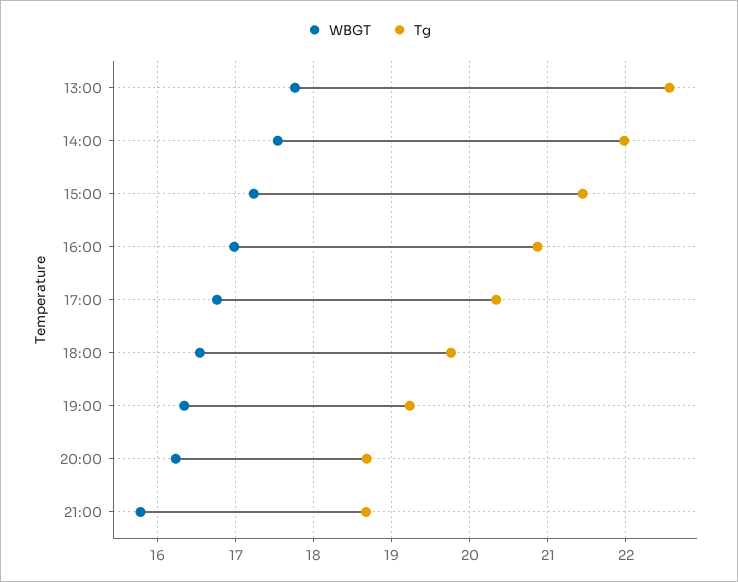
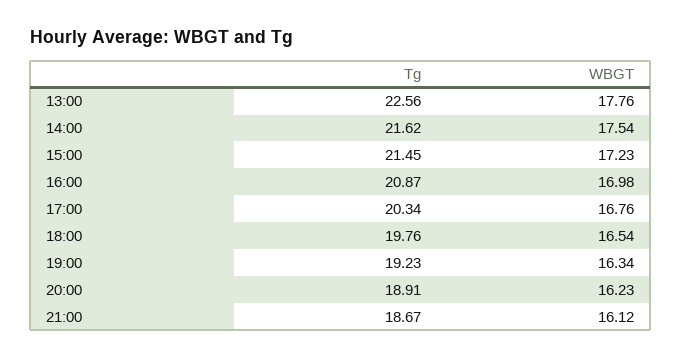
  {
    "WBGT": {
      "13:00": 17.76,
      "14:00": 17.54,
      "15:00": 17.23,
      "16:00": 16.98,
      "17:00": 16.76,
      "18:00": 16.54,
      "19:00": 16.34,
      "20:00": 16.23,
-     "21:00": 15.8
+     "21:00": 16.12
    },
    "Tg": {
      "13:00": 22.56,
-     "14:00": 22,
+     "14:00": 21.62,
      "15:00": 21.45,
      "16:00": 20.87,
      "17:00": 20.34,
      "18:00": 19.76,
      "19:00": 19.23,
-     "20:00": 18.7,
+     "20:00": 18.91,
      "21:00": 18.67
    }
  }

